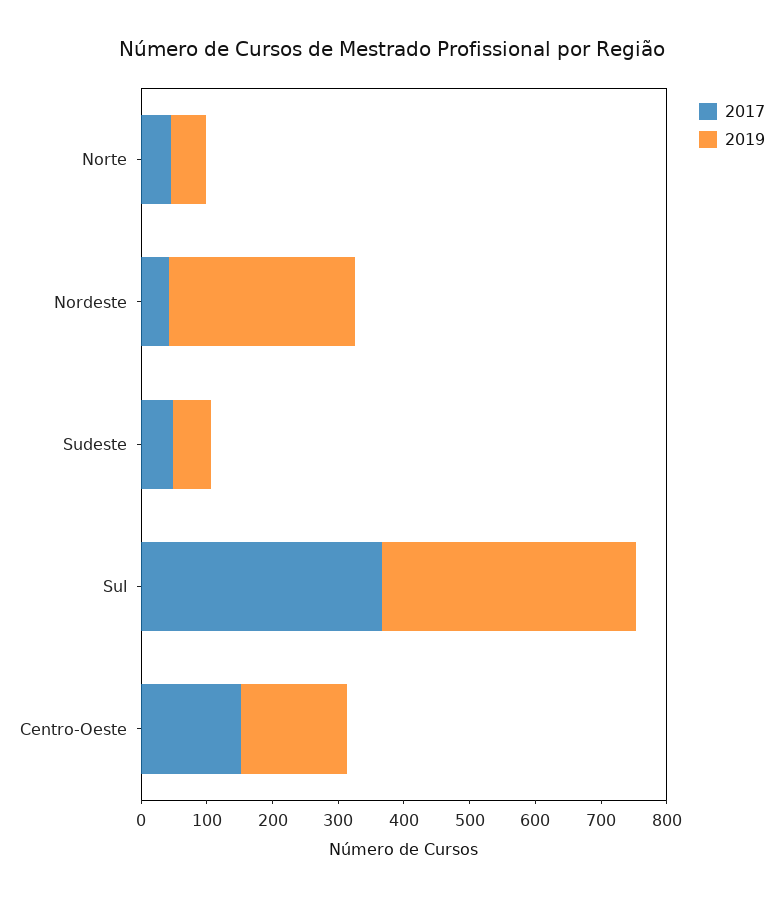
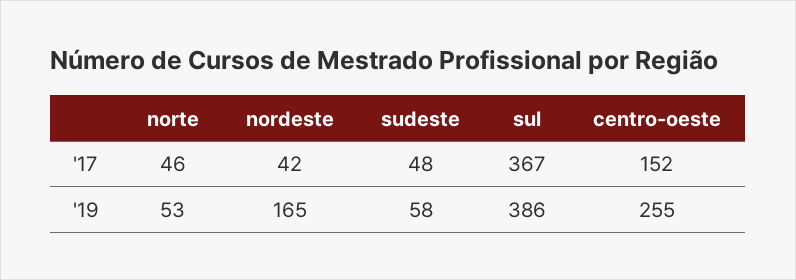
  {
    "2017": {
      "Norte": 46,
      "Nordeste": 42,
      "Sudeste": 48,
      "Sul": 367,
      "Centro-Oeste": 152
    },
    "2019": {
      "Norte": 53,
-     "Nordeste": 280,
+     "Nordeste": 165,
      "Sudeste": 58,
      "Sul": 386,
-     "Centro-Oeste": 160
+     "Centro-Oeste": 255
    }
  }

